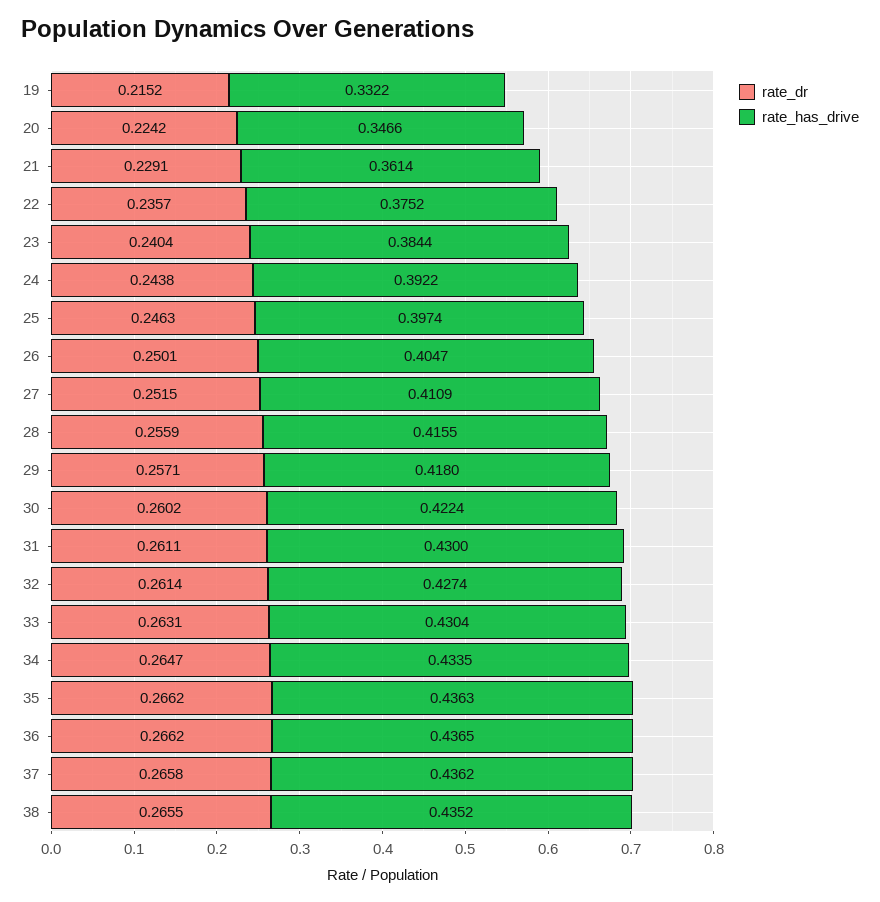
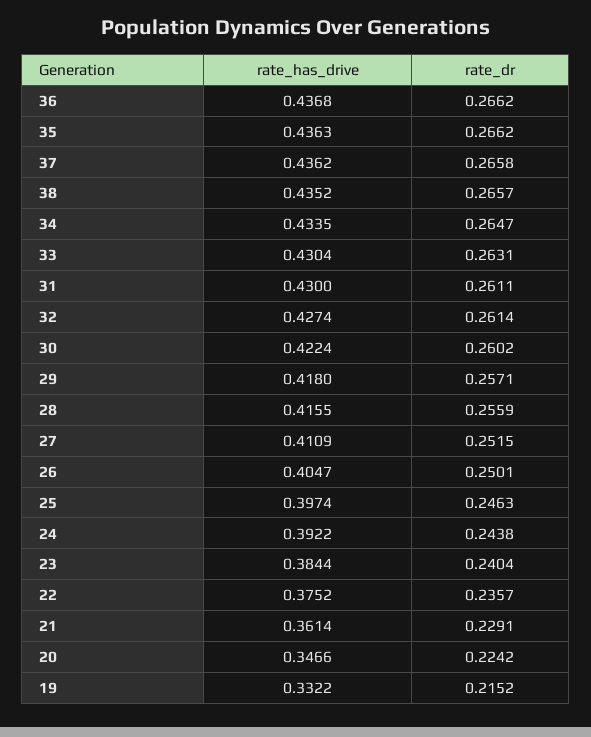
  {
    "rate_dr": {
      "19": 0.2152,
      "20": 0.2242,
      "21": 0.2291,
      "22": 0.2357,
      "23": 0.2404,
      "24": 0.2438,
      "25": 0.2463,
      "26": 0.2501,
      "27": 0.2515,
      "28": 0.2559,
      "29": 0.2571,
      "30": 0.2602,
      "31": 0.2611,
      "32": 0.2614,
      "33": 0.2631,
      "34": 0.2647,
      "35": 0.2662,
      "36": 0.2662,
      "37": 0.2658,
-     "38": 0.2655
+     "38": 0.2657
    },
    "rate_has_drive": {
      "19": 0.3322,
      "20": 0.3466,
      "21": 0.3614,
      "22": 0.3752,
      "23": 0.3844,
      "24": 0.3922,
      "25": 0.3974,
      "26": 0.4047,
      "27": 0.4109,
      "28": 0.4155,
      "29": 0.418,
      "30": 0.4224,
      "31": 0.43,
      "32": 0.4274,
      "33": 0.4304,
      "34": 0.4335,
      "35": 0.4363,
-     "36": 0.4365,
+     "36": 0.4368,
      "37": 0.4362,
      "38": 0.4352
    }
  }

